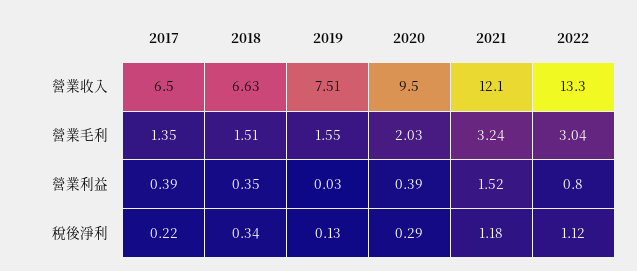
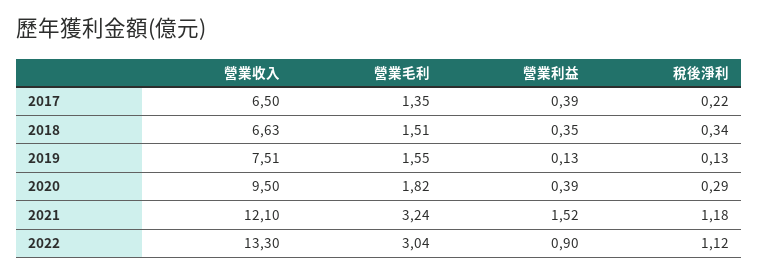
  {
    "2017": {
      "營業收入": 6.5,
      "營業毛利": 1.35,
      "營業利益": 0.39,
      "稅後淨利": 0.22
    },
    "2018": {
      "營業收入": 6.63,
      "營業毛利": 1.51,
      "營業利益": 0.35,
      "稅後淨利": 0.34
    },
    "2019": {
      "營業收入": 7.51,
      "營業毛利": 1.55,
-     "營業利益": 0.03,
+     "營業利益": 0.13,
      "稅後淨利": 0.13
    },
    "2020": {
      "營業收入": 9.5,
-     "營業毛利": 2.03,
+     "營業毛利": 1.82,
      "營業利益": 0.39,
      "稅後淨利": 0.29
    },
    "2021": {
      "營業收入": 12.1,
      "營業毛利": 3.24,
      "營業利益": 1.52,
      "稅後淨利": 1.18
    },
    "2022": {
      "營業收入": 13.3,
      "營業毛利": 3.04,
-     "營業利益": 0.8,
+     "營業利益": 0.9,
      "稅後淨利": 1.12
    }
  }

